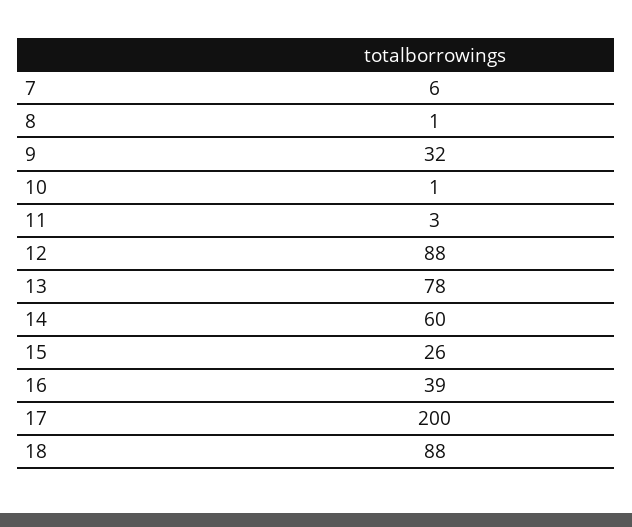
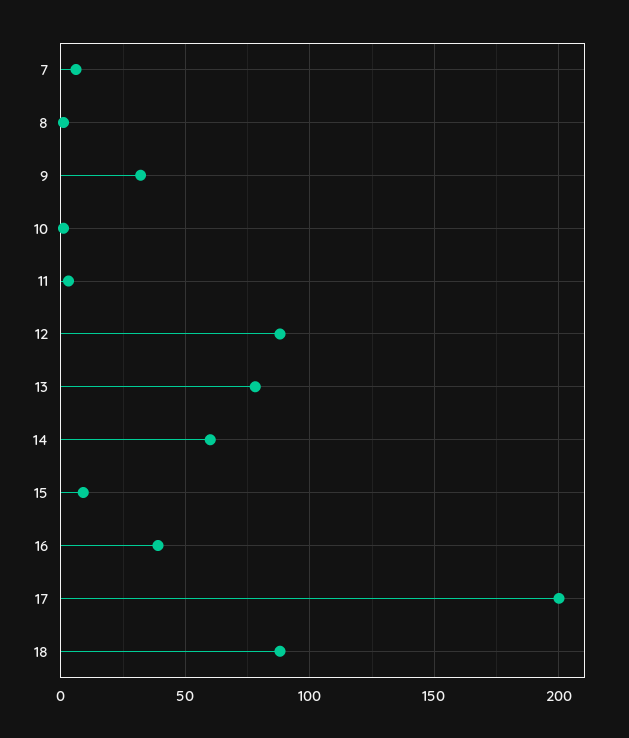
  {
    "7": 6,
    "8": 1,
    "9": 32,
    "10": 1,
    "11": 3,
    "12": 88,
    "13": 78,
    "14": 60,
-   "15": 26,
+   "15": 10,
    "16": 39,
    "17": 200,
    "18": 88
  }

